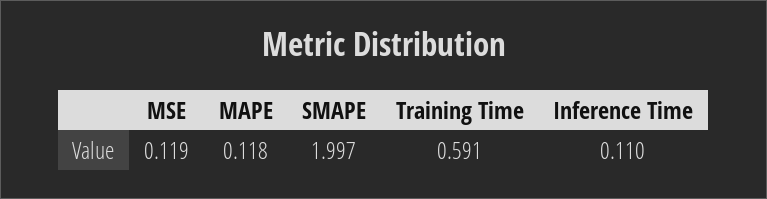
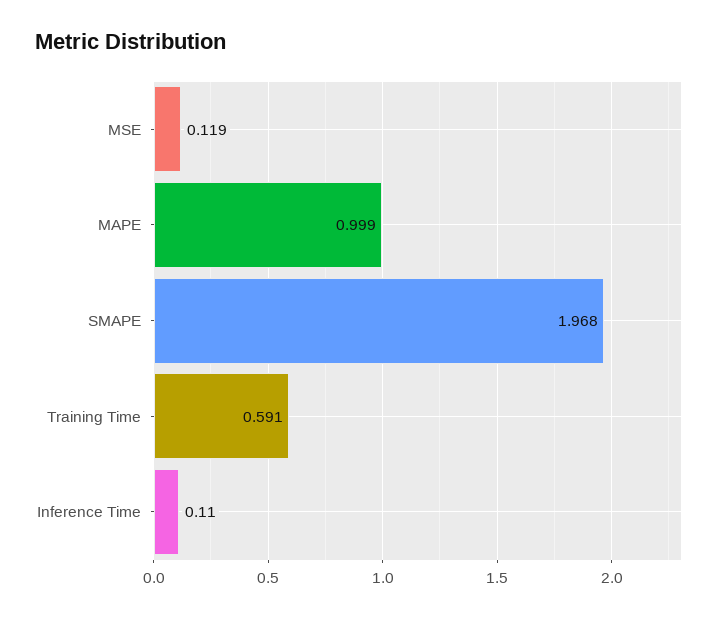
  {
    "MSE": 0.119,
-   "MAPE": 0.118,
+   "MAPE": 0.999,
-   "SMAPE": 1.997,
+   "SMAPE": 1.968,
    "Training Time": 0.591,
    "Inference Time": 0.11
  }

